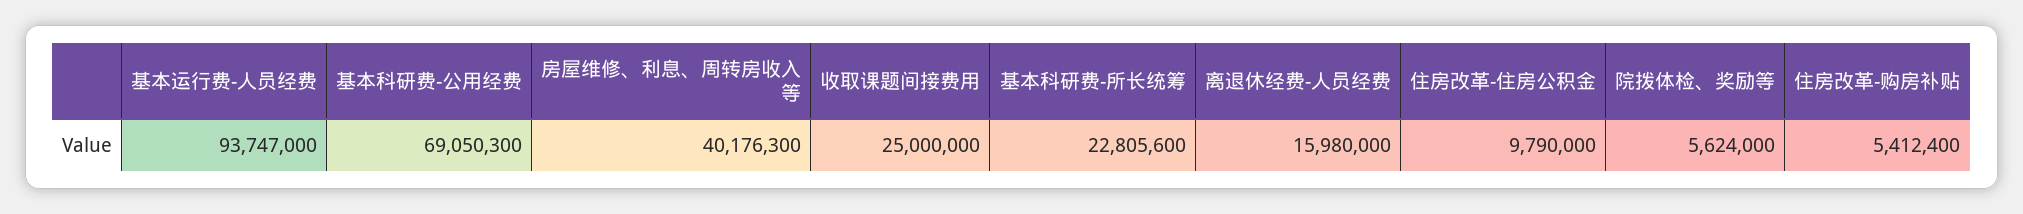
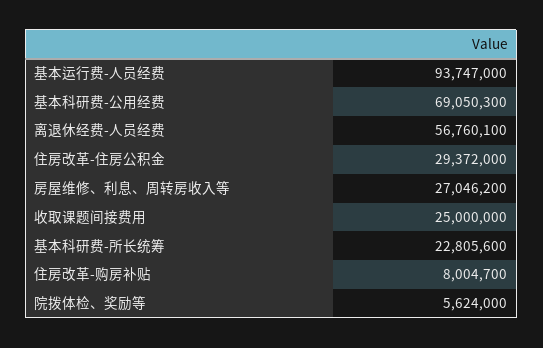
  {
    "基本运行费-人员经费": 93747000,
    "基本科研费-公用经费": 69050300,
-   "房屋维修、利息、周转房收入等": 40176300,
+   "房屋维修、利息、周转房收入等": 27046200,
    "收取课题间接费用": 25000000,
    "基本科研费-所长统筹": 22805600,
-   "离退休经费-人员经费": 15980000,
+   "离退休经费-人员经费": 56760100,
-   "住房改革-住房公积金": 9790000,
+   "住房改革-住房公积金": 29372000,
    "院拨体检、奖励等": 5624000,
-   "住房改革-购房补贴": 5412400
+   "住房改革-购房补贴": 8004700
  }

